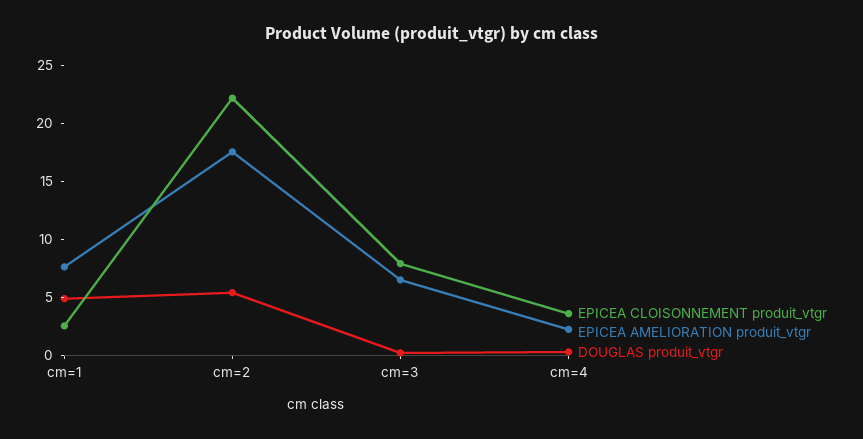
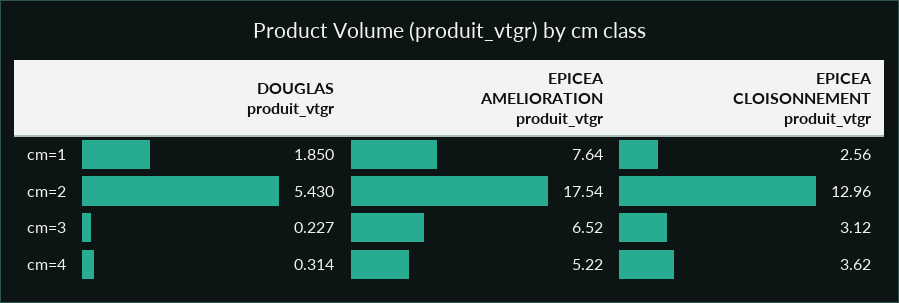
  {
    "EPICEA CLOISONNEMENT produit_vtgr": {
      "cm=1": 2.56,
-     "cm=2": 22,
+     "cm=2": 12.96,
-     "cm=3": 8,
+     "cm=3": 3.12,
      "cm=4": 3.62
    },
    "EPICEA AMELIORATION produit_vtgr": {
      "cm=1": 7.64,
      "cm=2": 17.54,
      "cm=3": 6.52,
-     "cm=4": 2
+     "cm=4": 5.22
    },
    "DOUGLAS produit_vtgr": {
-     "cm=1": 5,
+     "cm=1": 1.85,
      "cm=2": 5.43,
      "cm=3": 0.227,
      "cm=4": 0.314
    }
  }

